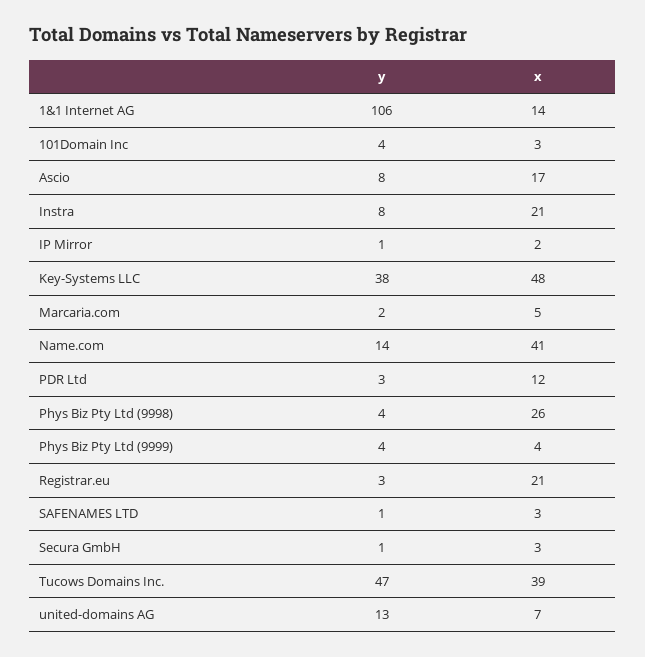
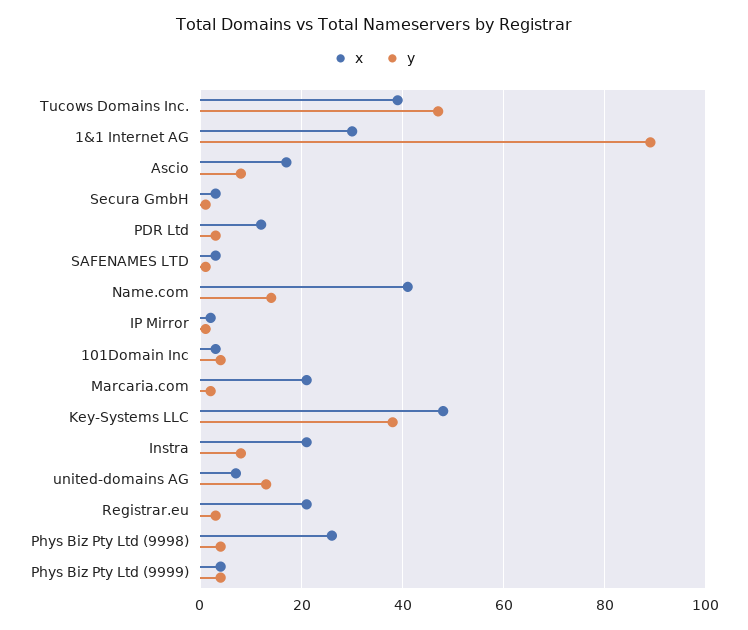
  {
    "y": {
-     "1&1 Internet AG": 106,
+     "1&1 Internet AG": 90,
      "101Domain Inc": 4,
      "Ascio": 8,
      "Instra": 8,
      "IP Mirror": 1,
      "Key-Systems LLC": 38,
      "Marcaria.com": 2,
      "Name.com": 14,
      "PDR Ltd": 3,
      "Phys Biz Pty Ltd (9998)": 4,
      "Phys Biz Pty Ltd (9999)": 4,
      "Registrar.eu": 3,
      "SAFENAMES LTD": 1,
      "Secura GmbH": 1,
      "Tucows Domains Inc.": 47,
      "united-domains AG": 13
    },
    "x": {
-     "1&1 Internet AG": 14,
+     "1&1 Internet AG": 30,
      "101Domain Inc": 3,
      "Ascio": 17,
      "Instra": 21,
      "IP Mirror": 2,
      "Key-Systems LLC": 48,
-     "Marcaria.com": 5,
+     "Marcaria.com": 20,
      "Name.com": 41,
      "PDR Ltd": 12,
      "Phys Biz Pty Ltd (9998)": 26,
      "Phys Biz Pty Ltd (9999)": 4,
      "Registrar.eu": 21,
      "SAFENAMES LTD": 3,
      "Secura GmbH": 3,
      "Tucows Domains Inc.": 39,
      "united-domains AG": 7
    }
  }

